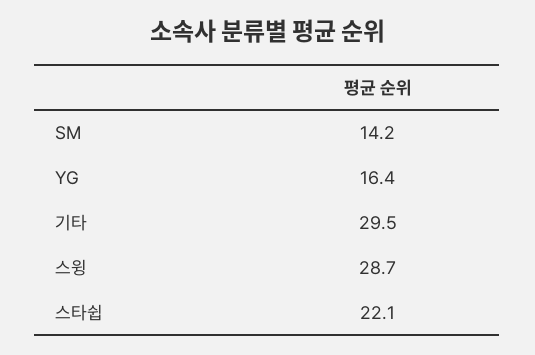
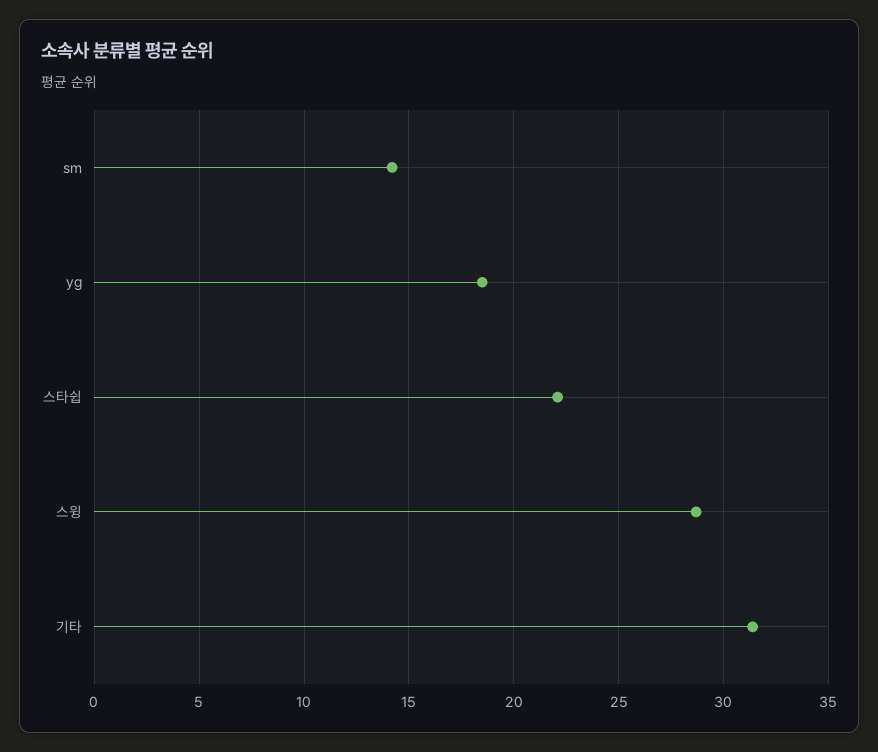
  {
    "SM": 14.2,
-   "YG": 16.4,
+   "YG": 18.5,
-   "기타": 29.5,
+   "기타": 31.5,
    "스윙": 28.7,
    "스타쉽": 22.1
  }

